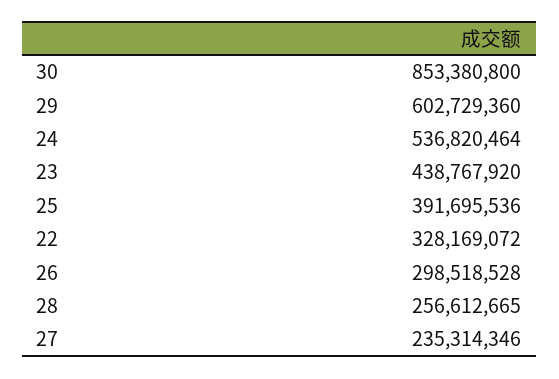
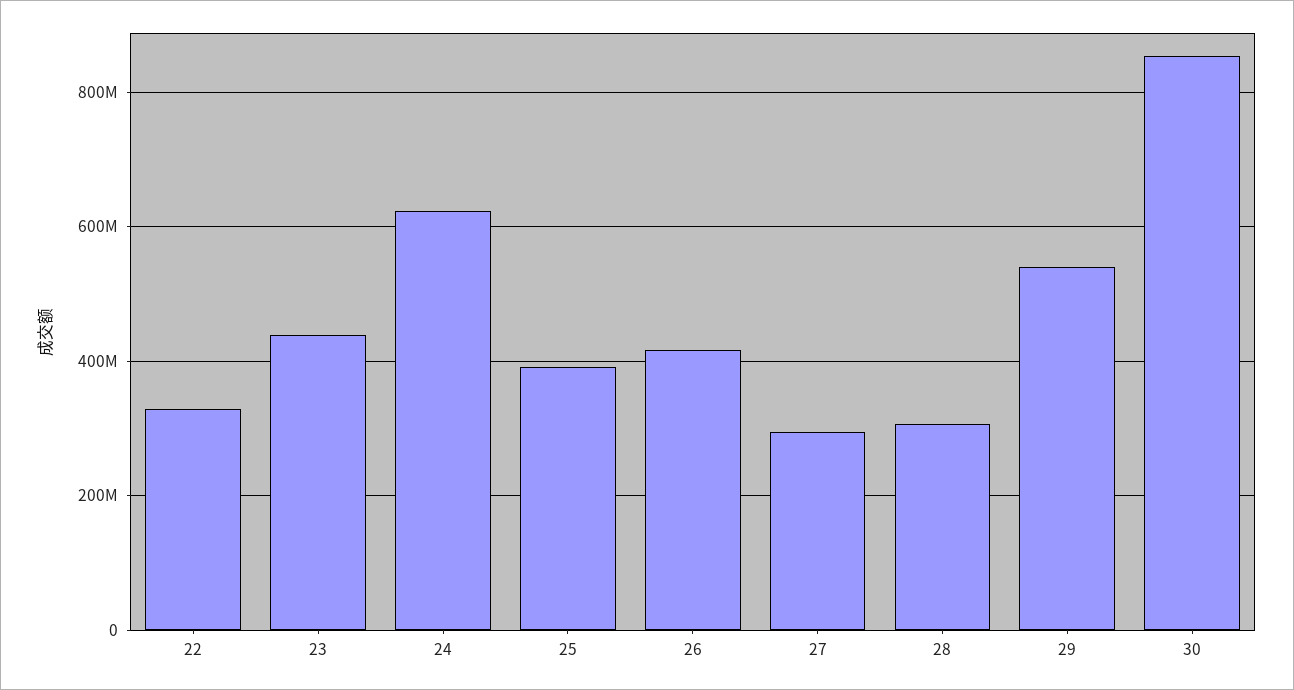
  {
    "30": 853380800,
-   "29": 602729360,
+   "29": 540000000,
-   "24": 536820464,
+   "24": 620000000,
    "23": 438767920,
    "25": 391695536,
    "22": 328169072,
-   "26": 298518528,
+   "26": 420000000,
-   "28": 256612665,
+   "28": 300000000,
-   "27": 235314346
+   "27": 300000000
  }

